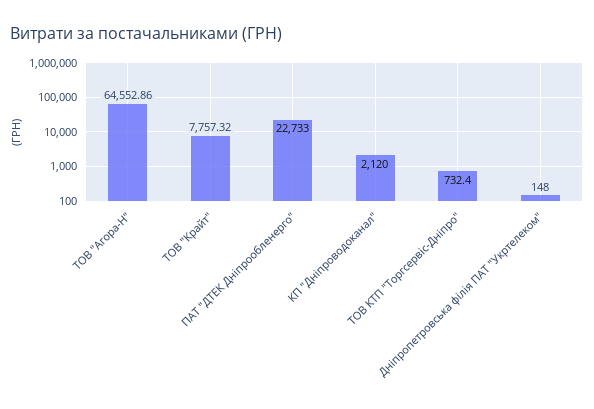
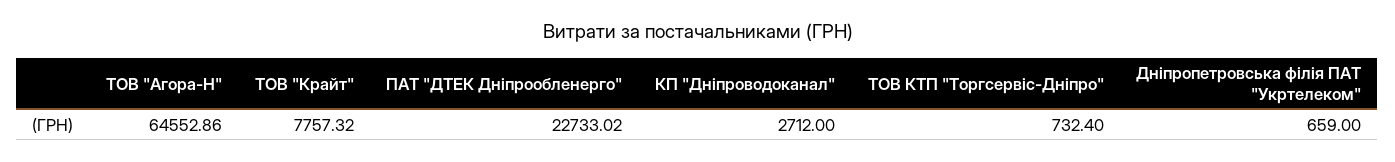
  {
    "ТОВ \"Агора-Н\"": 64552.86,
    "ТОВ \"Крайт\"": 7757.32,
-   "ПАТ \"ДТЕК Дніпрообленерго\"": 22733,
+   "ПАТ \"ДТЕК Дніпрообленерго\"": 22733.02,
-   "КП \"Дніпроводоканал\"": 2120,
+   "КП \"Дніпроводоканал\"": 2712,
    "ТОВ КТП \"Торгсервіс-Дніпро\"": 732.4,
-   "Дніпропетровська філія ПАТ \"Укртелеком\"": 148
+   "Дніпропетровська філія ПАТ \"Укртелеком\"": 659
  }

